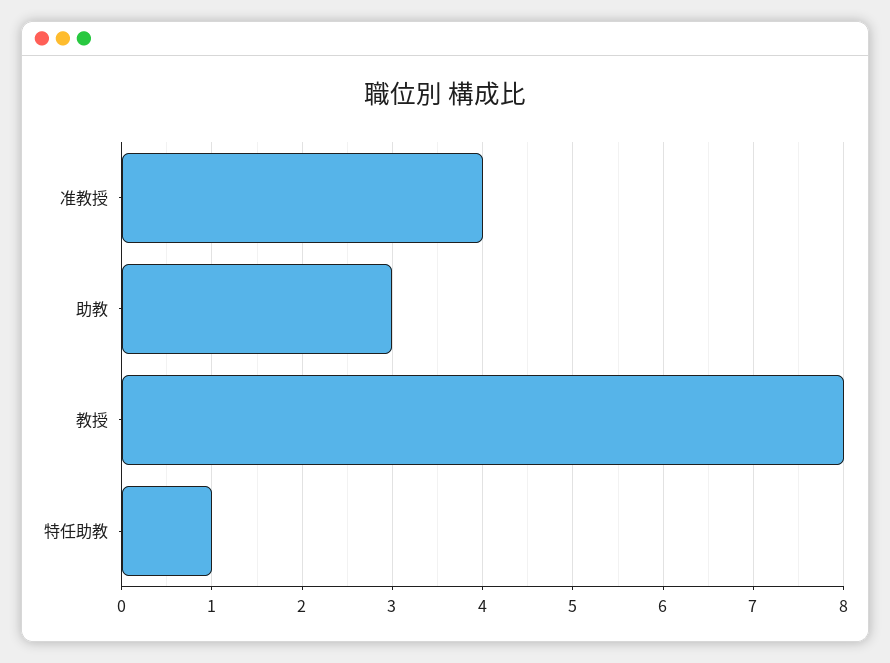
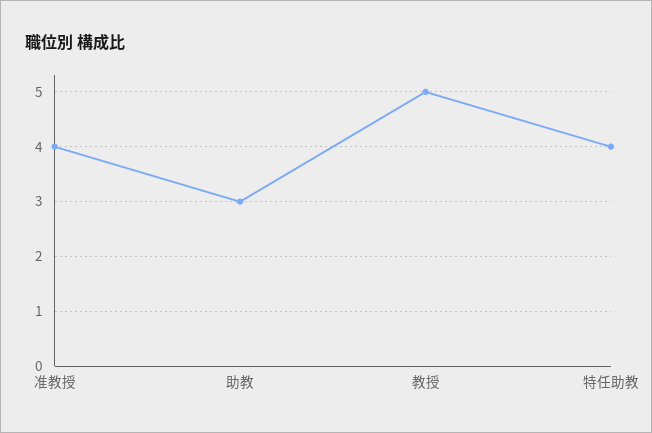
  {
    "准教授": 4,
    "助教": 3,
-   "教授": 8,
+   "教授": 5,
-   "特任助教": 1
+   "特任助教": 4
  }

